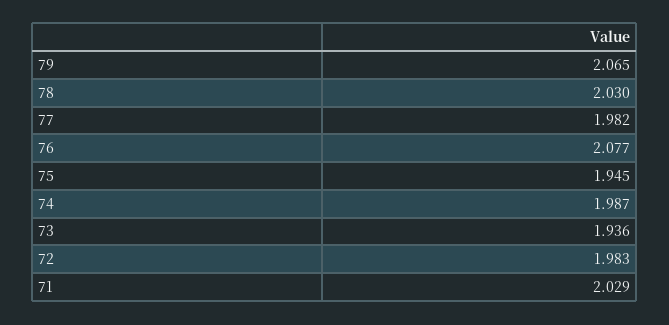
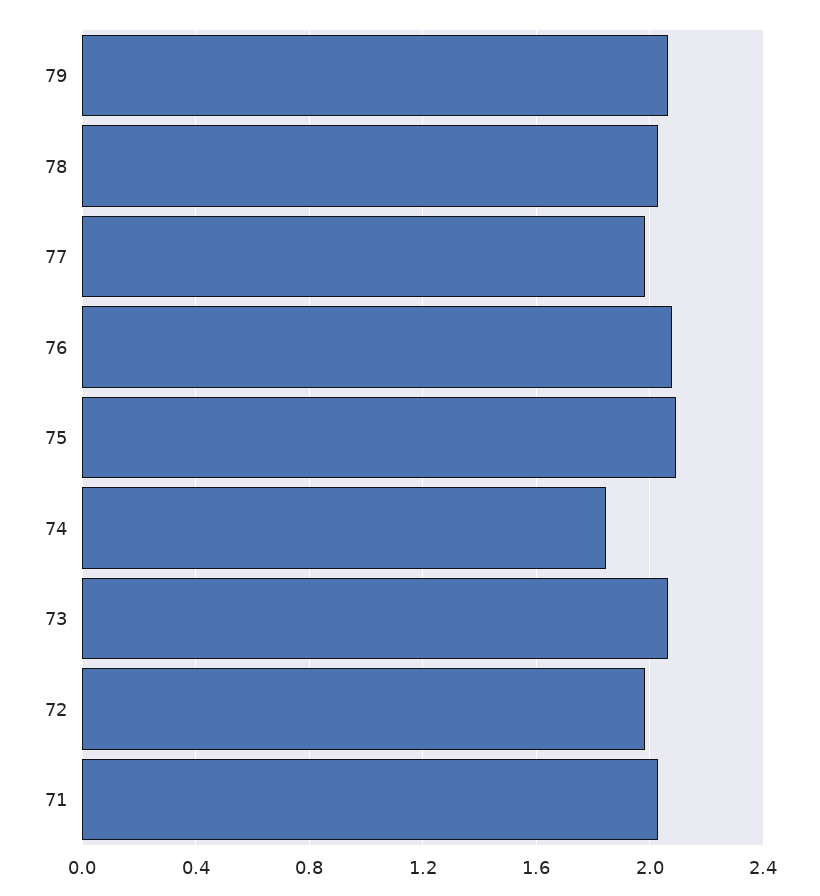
  {
    "79": 2.065,
    "78": 2.03,
    "77": 1.982,
    "76": 2.077,
-   "75": 1.945,
+   "75": 2.1,
-   "74": 1.987,
+   "74": 1.85,
-   "73": 1.936,
+   "73": 2.05,
    "72": 1.983,
    "71": 2.029
  }

